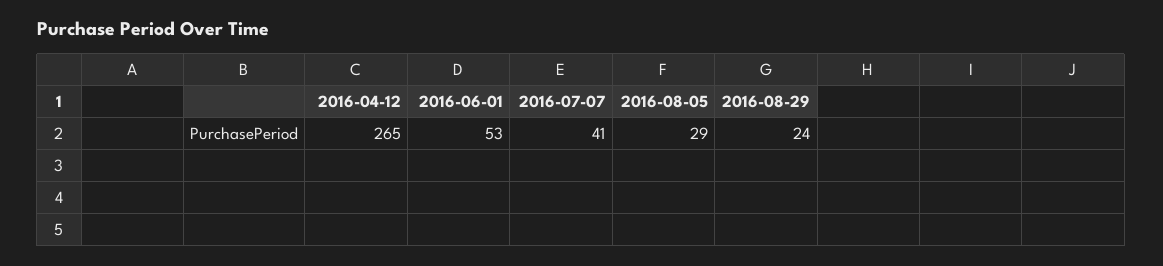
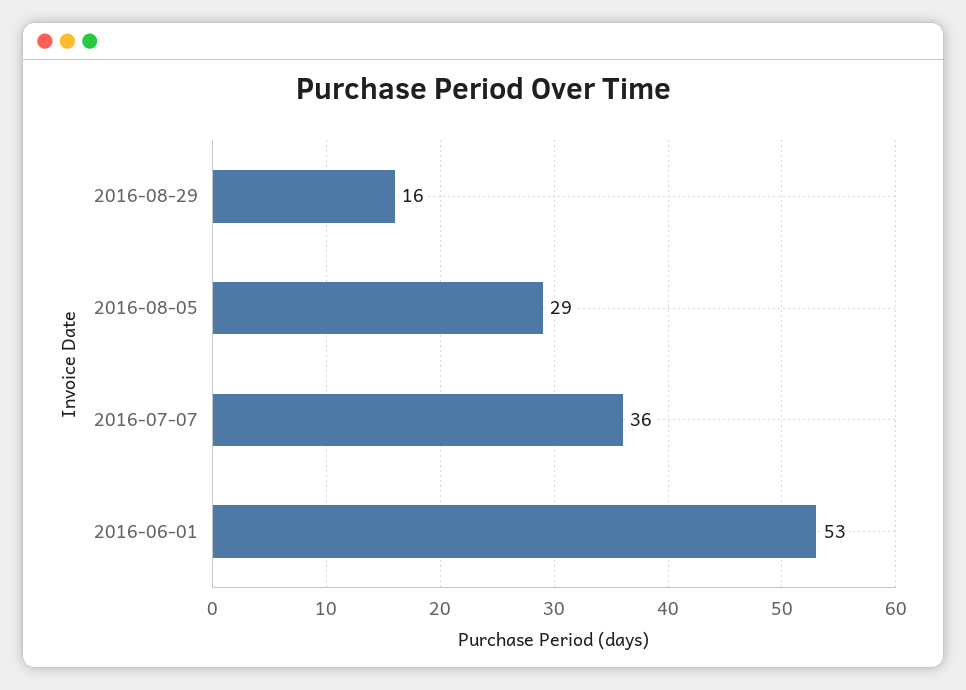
  {
-   "2016-04-12": 265,
    "2016-06-01": 53,
-   "2016-07-07": 41,
+   "2016-07-07": 36,
    "2016-08-05": 29,
-   "2016-08-29": 24
+   "2016-08-29": 16
  }

